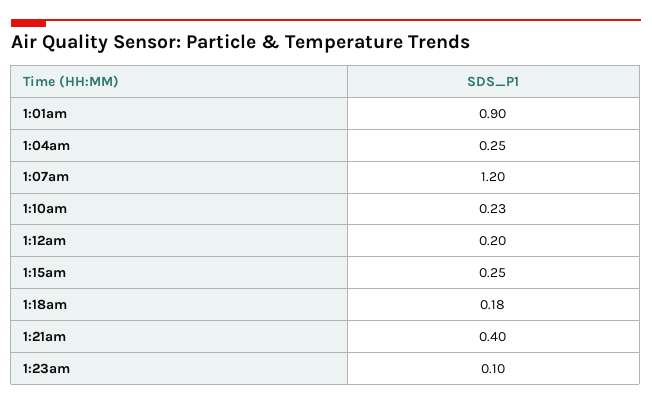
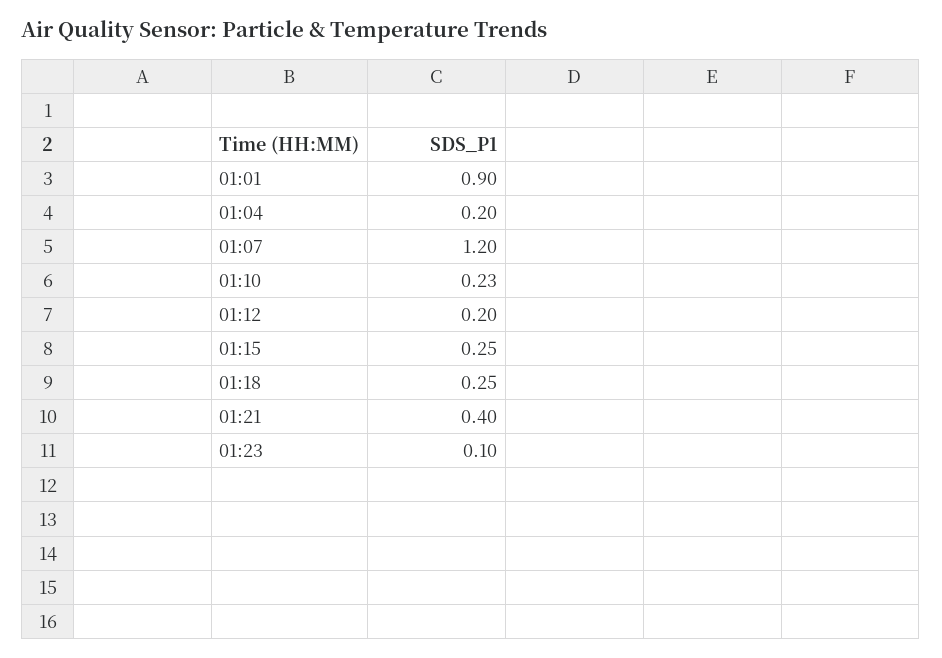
  {
    "1:01am": 0.9,
-   "1:04am": 0.25,
+   "1:04am": 0.2,
    "1:07am": 1.2,
    "1:10am": 0.23,
    "1:12am": 0.2,
    "1:15am": 0.25,
-   "1:18am": 0.18,
+   "1:18am": 0.25,
    "1:21am": 0.4,
    "1:23am": 0.1
  }

